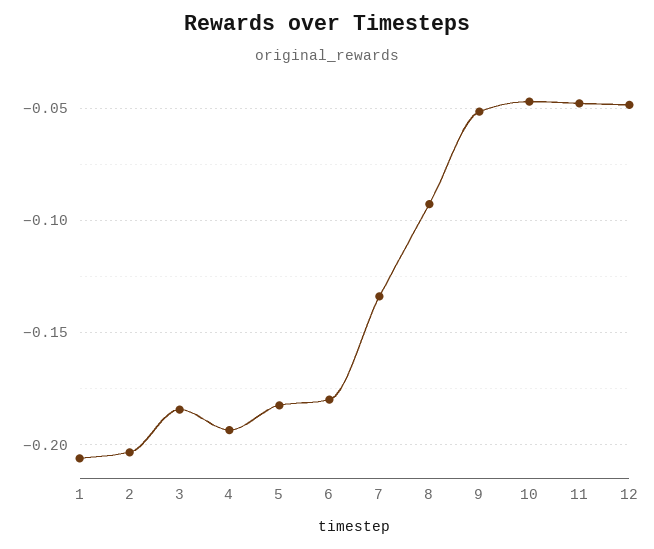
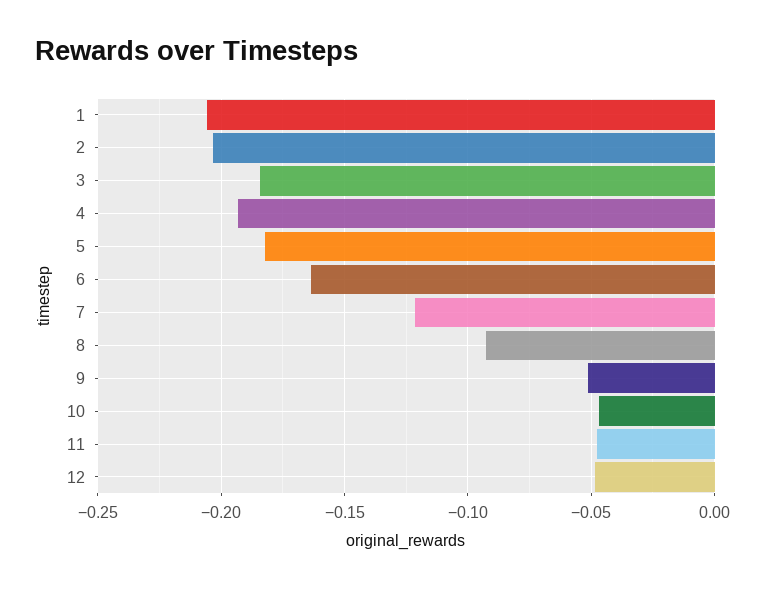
  {
    "1": -0.205,
    "2": -0.205,
    "3": -0.185,
    "4": -0.195,
    "5": -0.18,
-   "6": -0.18,
+   "6": -0.165,
-   "7": -0.135,
+   "7": -0.12,
    "8": -0.095,
    "9": -0.05,
    "10": -0.045,
    "11": -0.05,
    "12": -0.05
  }

